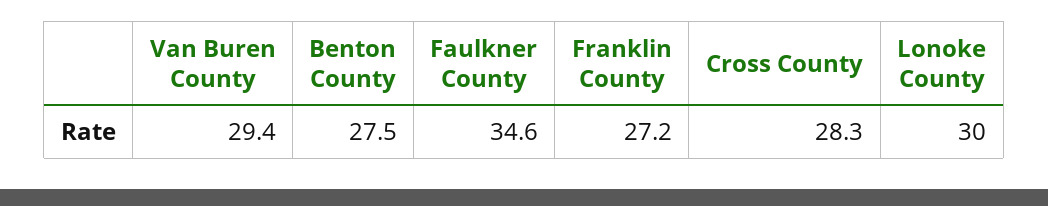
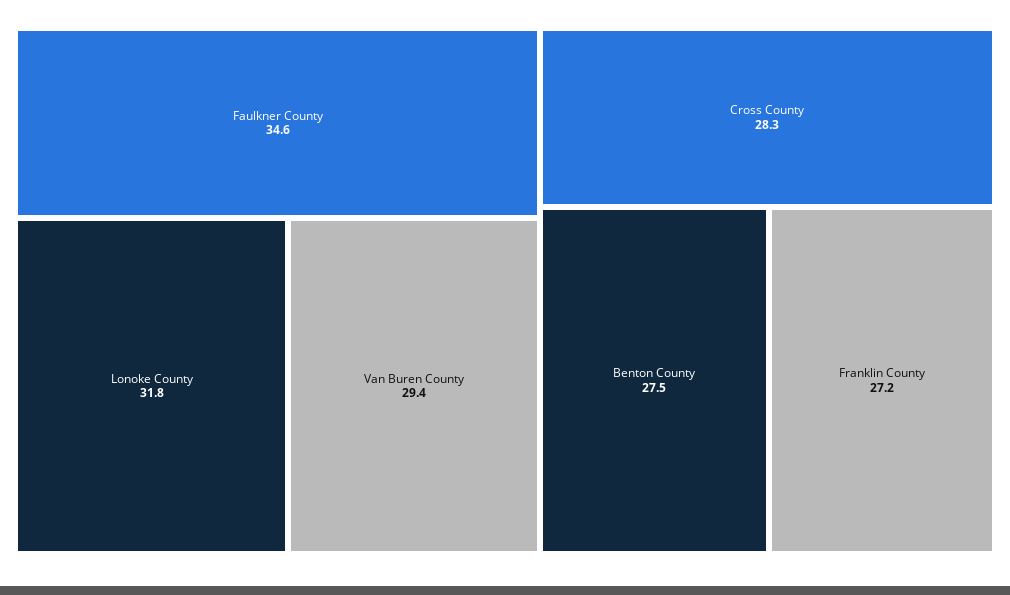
  {
    "Van Buren County": 29.4,
    "Benton County": 27.5,
    "Faulkner County": 34.6,
    "Franklin County": 27.2,
    "Cross County": 28.3,
-   "Lonoke County": 30
+   "Lonoke County": 31.8
  }

